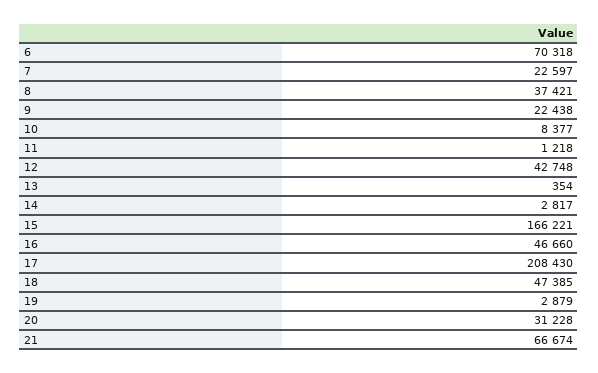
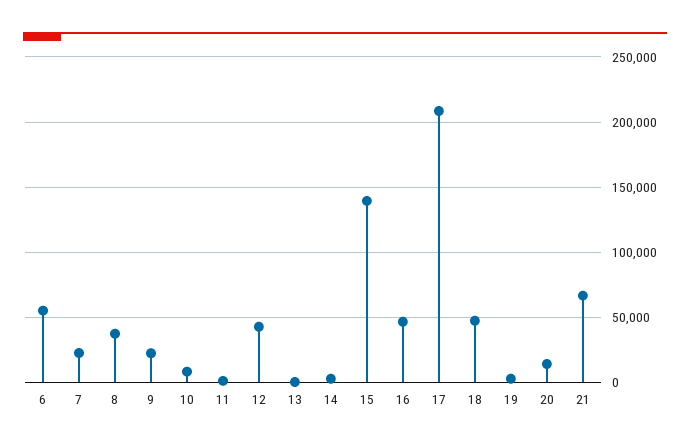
  {
-   "6": 70318,
+   "6": 55000,
    "7": 22597,
    "8": 37421,
    "9": 22438,
    "10": 8377,
    "11": 1218,
    "12": 42748,
    "13": 354,
    "14": 2817,
-   "15": 166221,
+   "15": 140000,
    "16": 46660,
    "17": 208430,
    "18": 47385,
    "19": 2879,
-   "20": 31228,
+   "20": 15000,
    "21": 66674
  }

